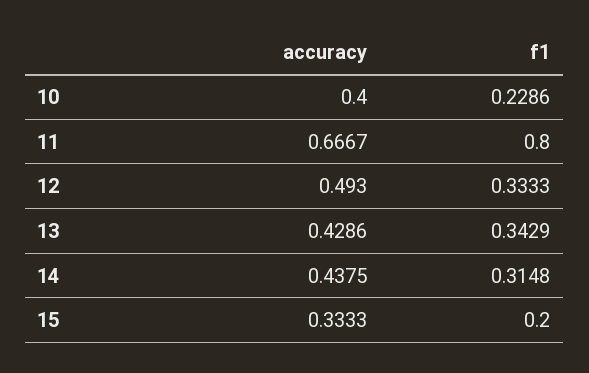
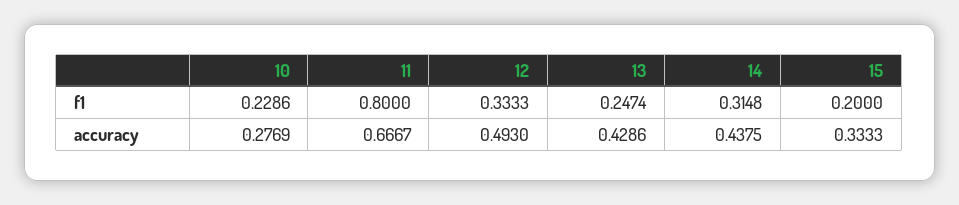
  {
    "accuracy": {
-     "10": 0.4,
+     "10": 0.2769,
      "11": 0.6667,
      "12": 0.493,
      "13": 0.4286,
      "14": 0.4375,
      "15": 0.3333
    },
    "f1": {
      "10": 0.2286,
      "11": 0.8,
      "12": 0.3333,
-     "13": 0.3429,
+     "13": 0.2474,
      "14": 0.3148,
      "15": 0.2
    }
  }

